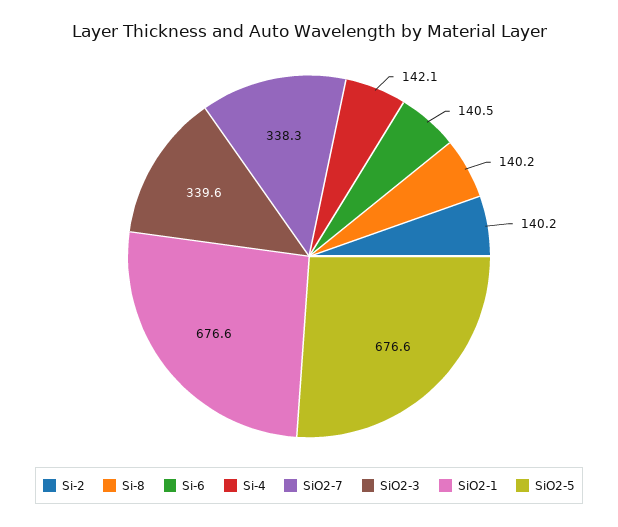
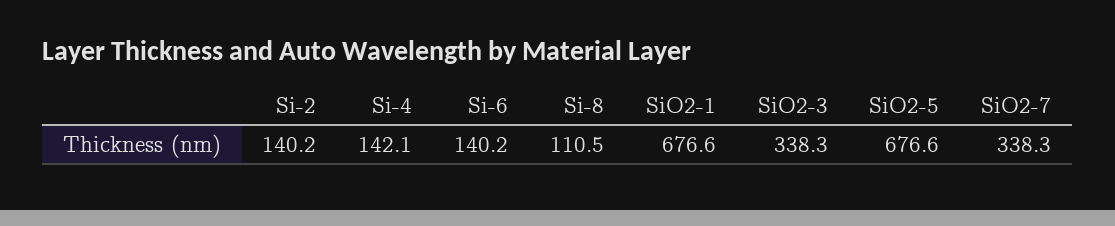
  {
    "Si-2": 140.2,
-   "Si-8": 140.2,
+   "Si-8": 110.5,
-   "Si-6": 140.5,
+   "Si-6": 140.2,
    "Si-4": 142.1,
    "SiO2-7": 338.3,
-   "SiO2-3": 339.6,
+   "SiO2-3": 338.3,
    "SiO2-1": 676.6,
    "SiO2-5": 676.6
  }

